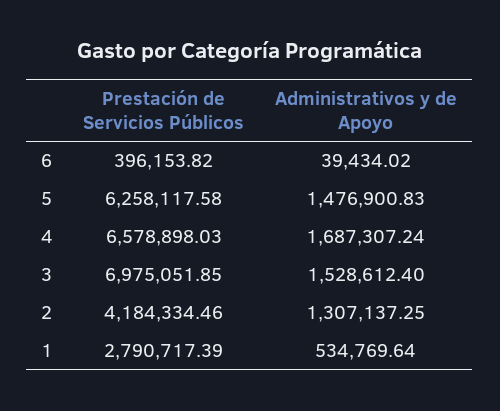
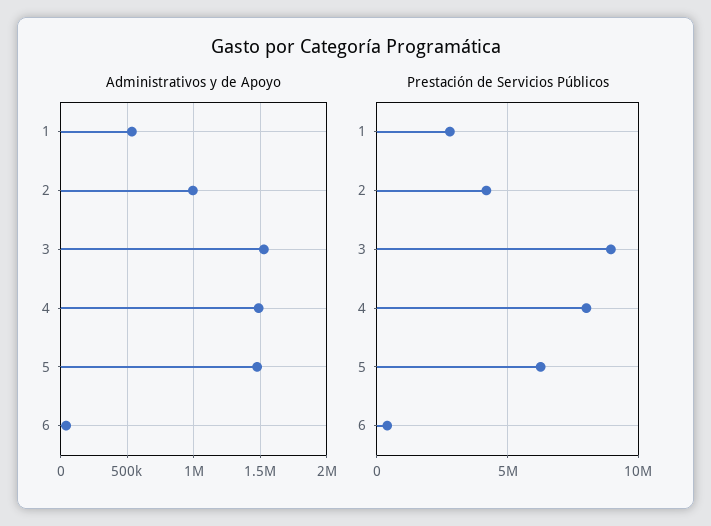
  {
    "Prestación de Servicios Públicos": {
      "6": 396153.82,
      "5": 6258117.58,
-     "4": 6578898.03,
+     "4": 8000000,
-     "3": 6975051.85,
+     "3": 9000000,
      "2": 4184334.46,
      "1": 2790717.39
    },
    "Administrativos y de Apoyo": {
      "6": 39434.02,
      "5": 1476900.83,
-     "4": 1687307.24,
+     "4": 1500000,
      "3": 1528612.4,
-     "2": 1307137.25,
+     "2": 1000000,
      "1": 534769.64
    }
  }

